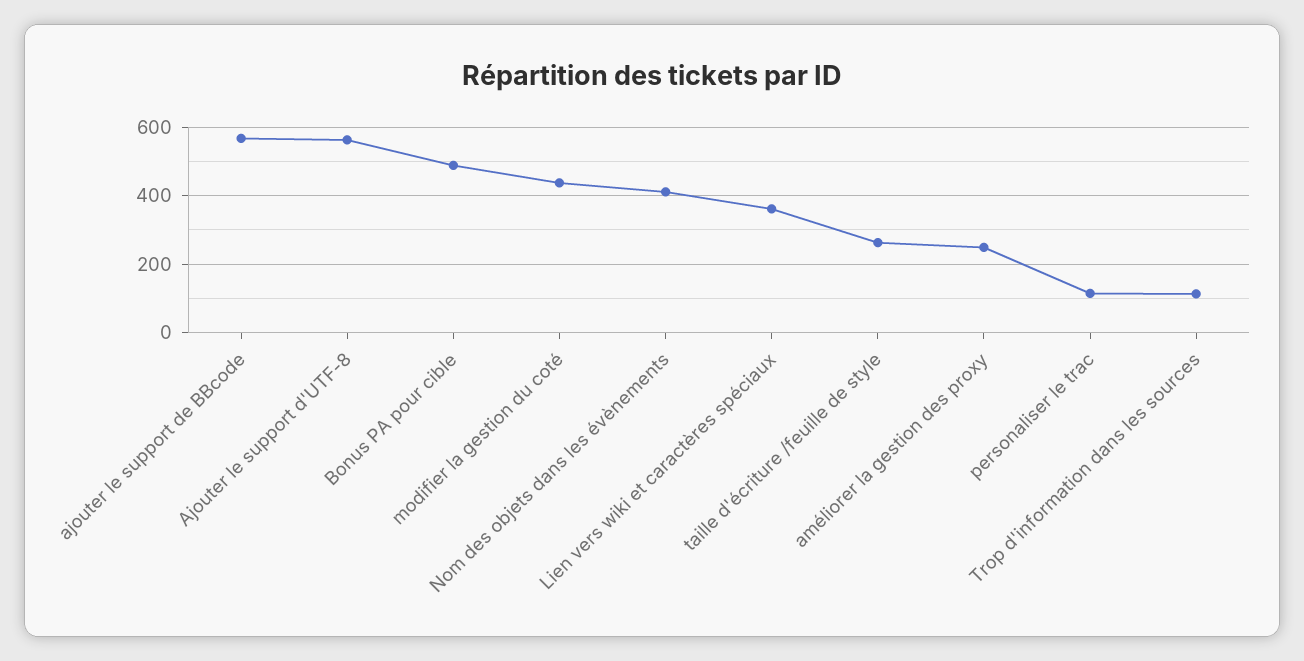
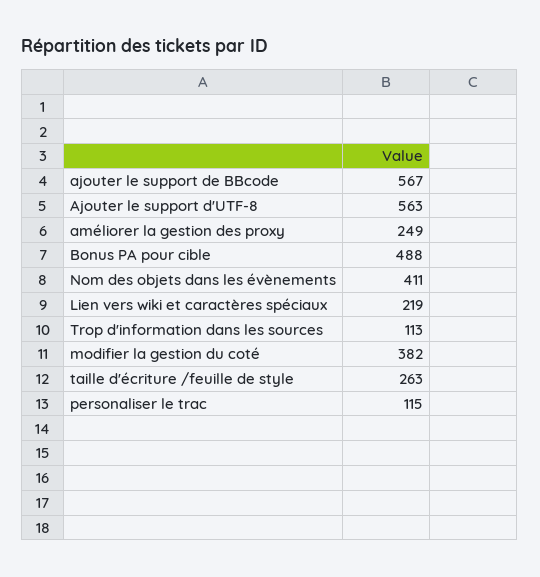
  {
    "ajouter le support de BBcode": 567,
    "Ajouter le support d'UTF-8": 563,
    "Bonus PA pour cible": 488,
-   "modifier la gestion du coté": 440,
+   "modifier la gestion du coté": 382,
    "Nom des objets dans les évènements": 411,
-   "Lien vers wiki et caractères spéciaux": 360,
+   "Lien vers wiki et caractères spéciaux": 219,
    "taille d'écriture /feuille de style": 263,
    "améliorer la gestion des proxy": 249,
    "personaliser le trac": 115,
    "Trop d'information dans les sources": 113
  }

